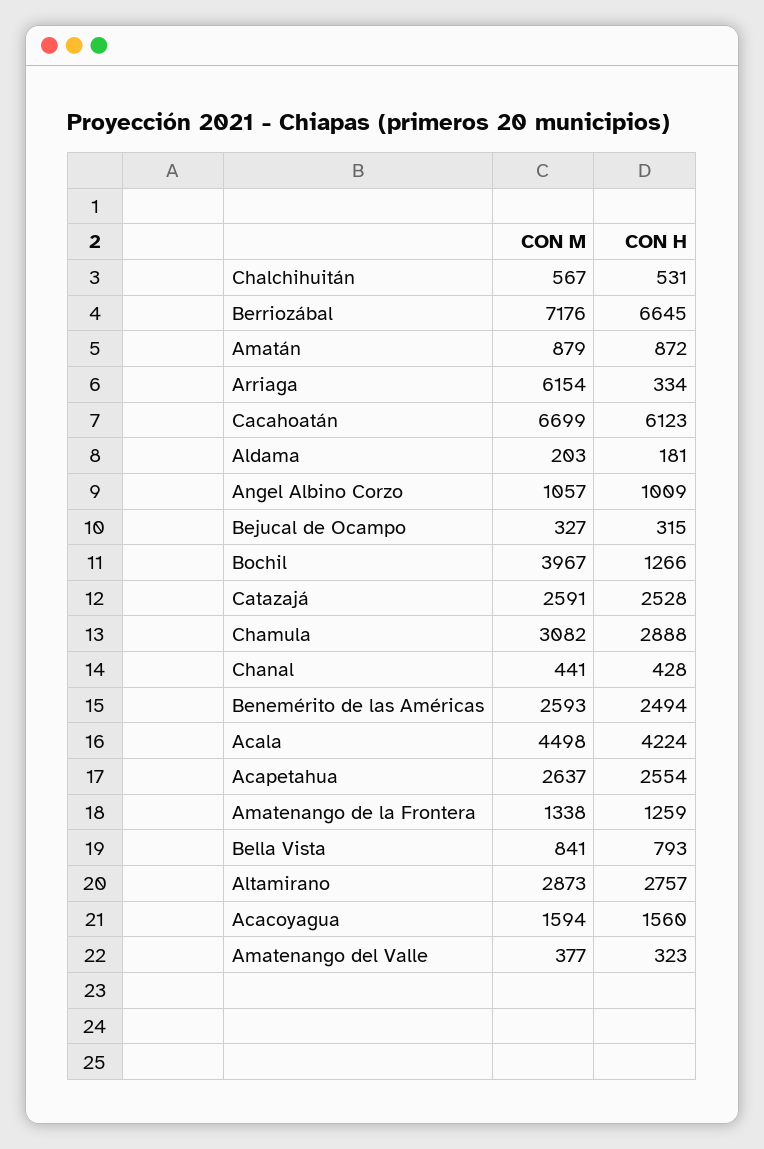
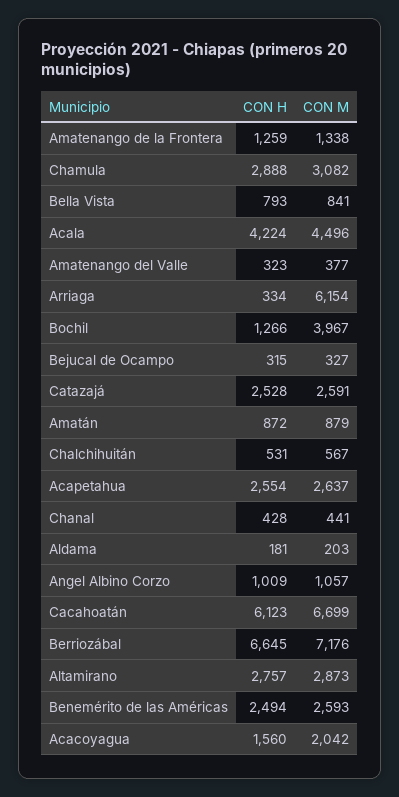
  {
    "CON M": {
      "Chalchihuitán": 567,
      "Berriozábal": 7176,
      "Amatán": 879,
      "Arriaga": 6154,
      "Cacahoatán": 6699,
      "Aldama": 203,
      "Angel Albino Corzo": 1057,
      "Bejucal de Ocampo": 327,
      "Bochil": 3967,
      "Catazajá": 2591,
      "Chamula": 3082,
      "Chanal": 441,
      "Benemérito de las Américas": 2593,
-     "Acala": 4498,
+     "Acala": 4496,
      "Acapetahua": 2637,
      "Amatenango de la Frontera": 1338,
      "Bella Vista": 841,
      "Altamirano": 2873,
-     "Acacoyagua": 1594,
+     "Acacoyagua": 2042,
      "Amatenango del Valle": 377
    },
    "CON H": {
      "Chalchihuitán": 531,
      "Berriozábal": 6645,
      "Amatán": 872,
      "Arriaga": 334,
      "Cacahoatán": 6123,
      "Aldama": 181,
      "Angel Albino Corzo": 1009,
      "Bejucal de Ocampo": 315,
      "Bochil": 1266,
      "Catazajá": 2528,
      "Chamula": 2888,
      "Chanal": 428,
      "Benemérito de las Américas": 2494,
      "Acala": 4224,
      "Acapetahua": 2554,
      "Amatenango de la Frontera": 1259,
      "Bella Vista": 793,
      "Altamirano": 2757,
      "Acacoyagua": 1560,
      "Amatenango del Valle": 323
    }
  }

